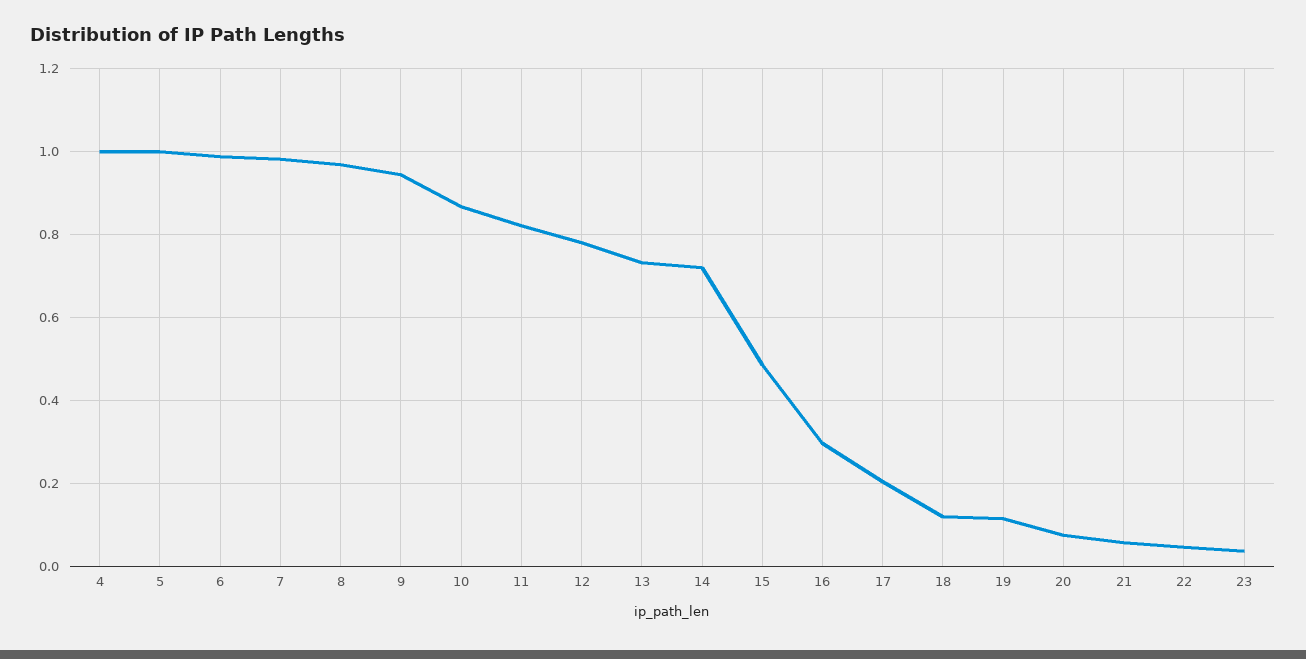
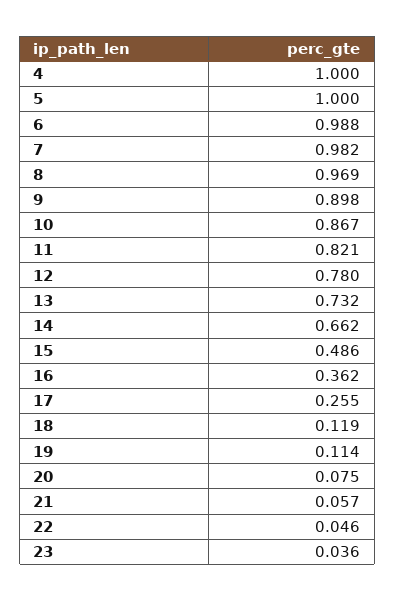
  {
    "4": 1,
    "5": 1,
    "6": 0.988,
    "7": 0.982,
    "8": 0.969,
-   "9": 0.94,
+   "9": 0.898,
    "10": 0.867,
    "11": 0.821,
    "12": 0.78,
    "13": 0.732,
-   "14": 0.72,
+   "14": 0.662,
    "15": 0.486,
-   "16": 0.3,
+   "16": 0.362,
-   "17": 0.2,
+   "17": 0.255,
    "18": 0.119,
    "19": 0.114,
    "20": 0.075,
    "21": 0.057,
    "22": 0.046,
    "23": 0.036
  }

